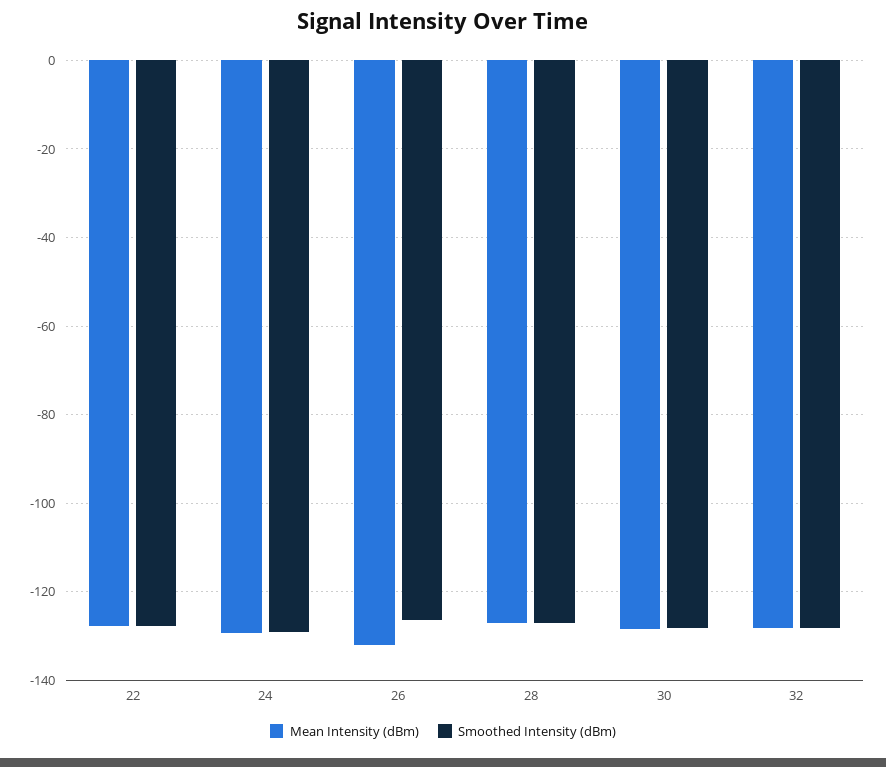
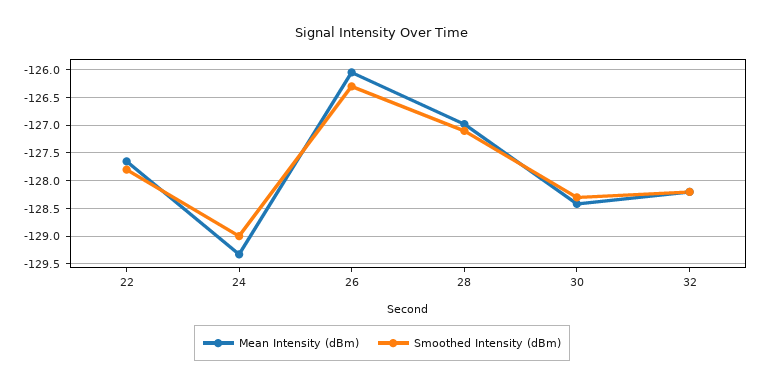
  {
    "Mean Intensity (dBm)": {
      "22": -127.75,
      "24": -129.25,
-     "26": -132,
+     "26": -126,
      "28": -127,
      "30": -128.5,
      "32": -128.25
    },
    "Smoothed Intensity (dBm)": {
      "22": -127.75,
      "24": -129,
      "26": -126.25,
      "28": -127,
      "30": -128.25,
      "32": -128.25
    }
  }

